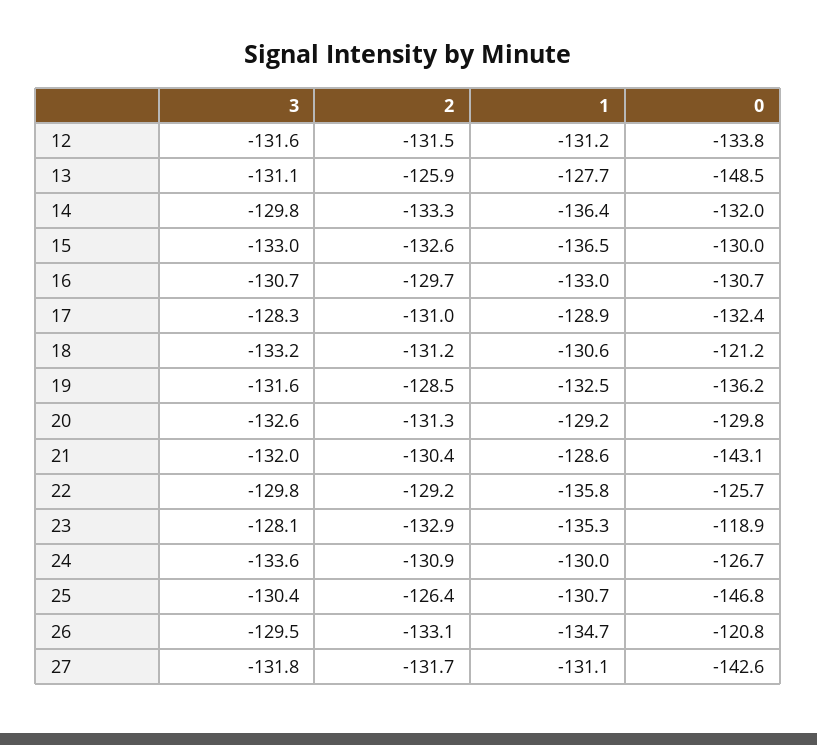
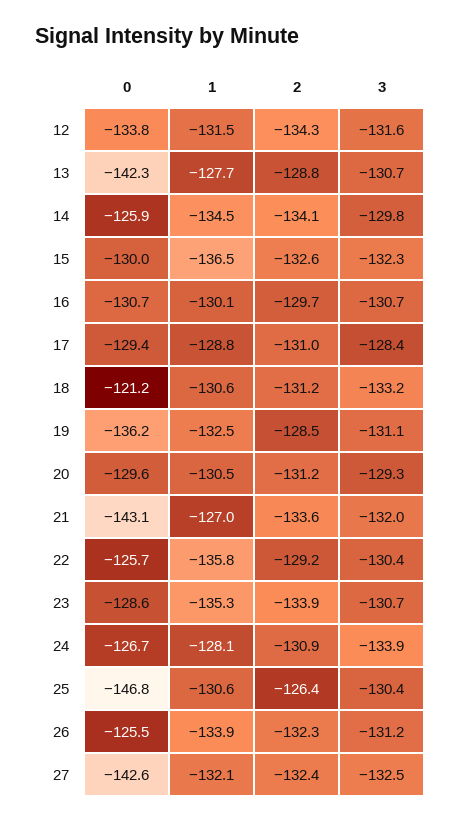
  {
    "3": {
      "12": -131.6,
-     "13": -131.1,
+     "13": -130.7,
      "14": -129.8,
-     "15": -133,
+     "15": -132.3,
      "16": -130.7,
-     "17": -128.3,
+     "17": -128.4,
      "18": -133.2,
-     "19": -131.6,
+     "19": -131.1,
-     "20": -132.6,
+     "20": -129.3,
      "21": -132,
-     "22": -129.8,
+     "22": -130.4,
-     "23": -128.1,
+     "23": -130.7,
-     "24": -133.6,
+     "24": -133.9,
      "25": -130.4,
-     "26": -129.5,
+     "26": -131.2,
-     "27": -131.8
+     "27": -132.5
    },
    "2": {
-     "12": -131.5,
+     "12": -134.3,
-     "13": -125.9,
+     "13": -128.8,
-     "14": -133.3,
+     "14": -134.1,
      "15": -132.6,
      "16": -129.7,
      "17": -131,
      "18": -131.2,
      "19": -128.5,
-     "20": -131.3,
+     "20": -131.2,
-     "21": -130.4,
+     "21": -133.6,
      "22": -129.2,
-     "23": -132.9,
+     "23": -133.9,
      "24": -130.9,
      "25": -126.4,
-     "26": -133.1,
+     "26": -132.3,
-     "27": -131.7
+     "27": -132.4
    },
    "1": {
-     "12": -131.2,
+     "12": -131.5,
      "13": -127.7,
-     "14": -136.4,
+     "14": -134.5,
      "15": -136.5,
-     "16": -133,
+     "16": -130.1,
-     "17": -128.9,
+     "17": -128.8,
      "18": -130.6,
      "19": -132.5,
-     "20": -129.2,
+     "20": -130.5,
-     "21": -128.6,
+     "21": -127,
      "22": -135.8,
      "23": -135.3,
-     "24": -130,
+     "24": -128.1,
-     "25": -130.7,
+     "25": -130.6,
-     "26": -134.7,
+     "26": -133.9,
-     "27": -131.1
+     "27": -132.1
    },
    "0": {
      "12": -133.8,
-     "13": -148.5,
+     "13": -142.3,
-     "14": -132,
+     "14": -125.9,
      "15": -130,
      "16": -130.7,
-     "17": -132.4,
+     "17": -129.4,
      "18": -121.2,
      "19": -136.2,
-     "20": -129.8,
+     "20": -129.6,
      "21": -143.1,
      "22": -125.7,
-     "23": -118.9,
+     "23": -128.6,
      "24": -126.7,
      "25": -146.8,
-     "26": -120.8,
+     "26": -125.5,
      "27": -142.6
    }
  }

